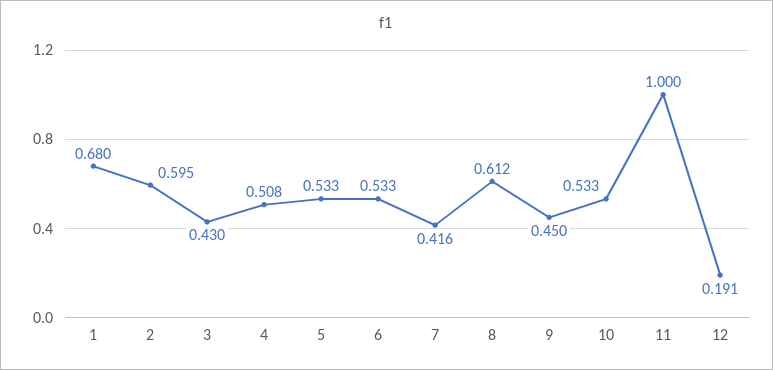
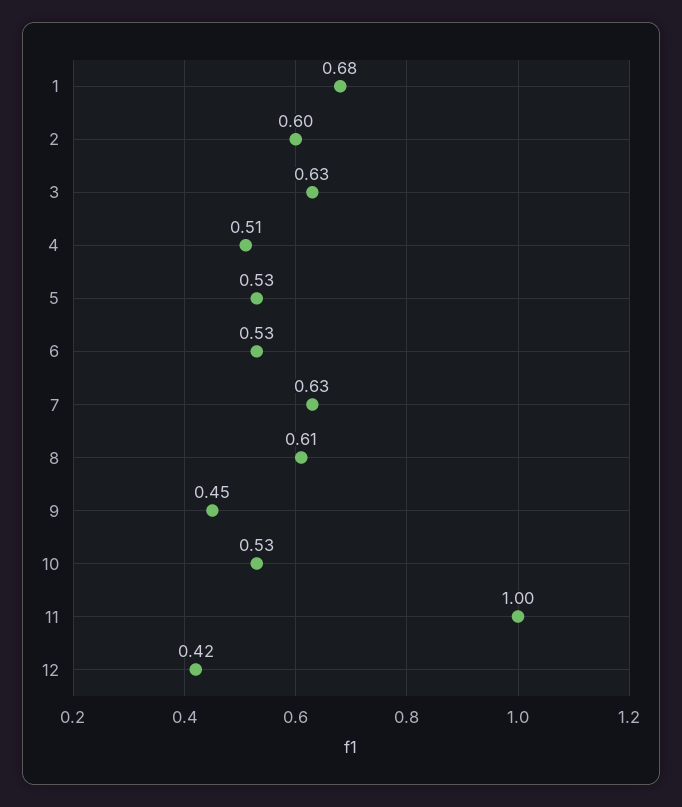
  {
    "1": 0.68,
    "2": 0.595,
-   "3": 0.43,
+   "3": 0.63,
    "4": 0.508,
    "5": 0.533,
    "6": 0.533,
-   "7": 0.416,
+   "7": 0.63,
    "8": 0.612,
    "9": 0.45,
    "10": 0.533,
    "11": 1,
-   "12": 0.191
+   "12": 0.42
  }

